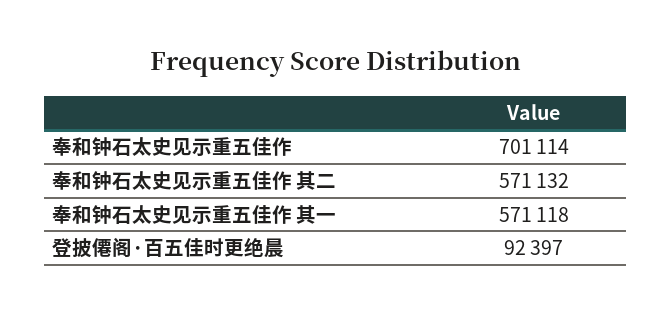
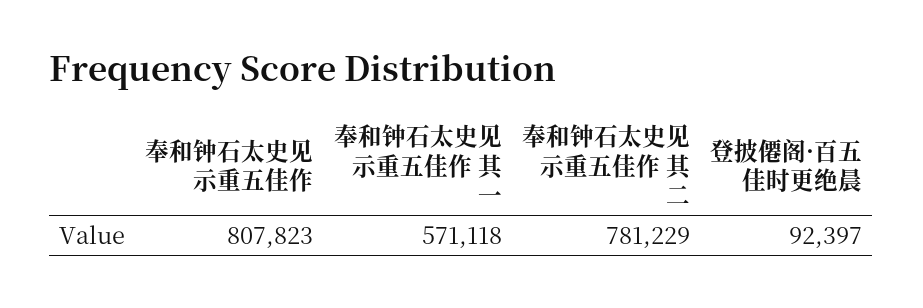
  {
-   "奉和钟石太史见示重五佳作": 701114,
+   "奉和钟石太史见示重五佳作": 807823,
-   "奉和钟石太史见示重五佳作 其二": 571132,
+   "奉和钟石太史见示重五佳作 其二": 781229,
    "奉和钟石太史见示重五佳作 其一": 571118,
    "登披僊阁·百五佳时更绝晨": 92397
  }

